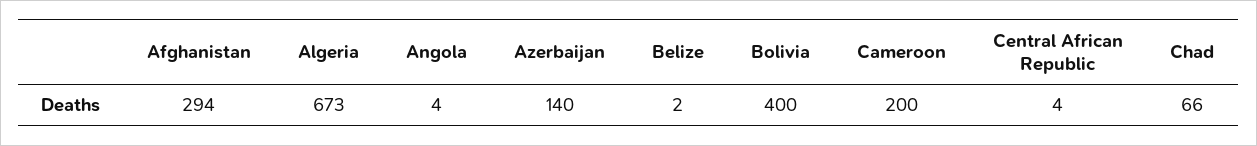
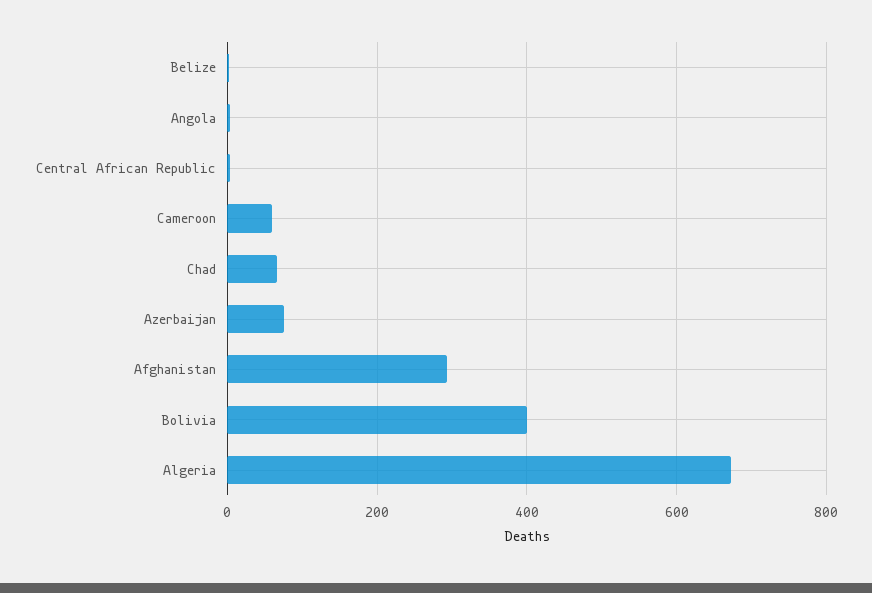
  {
    "Afghanistan": 294,
    "Algeria": 673,
    "Angola": 4,
-   "Azerbaijan": 140,
+   "Azerbaijan": 80,
    "Belize": 2,
    "Bolivia": 400,
-   "Cameroon": 200,
+   "Cameroon": 60,
    "Central African Republic": 4,
    "Chad": 66
  }

